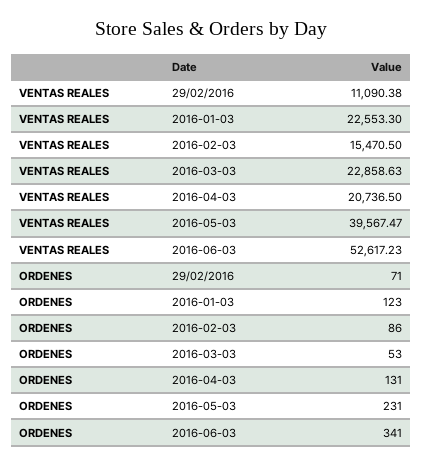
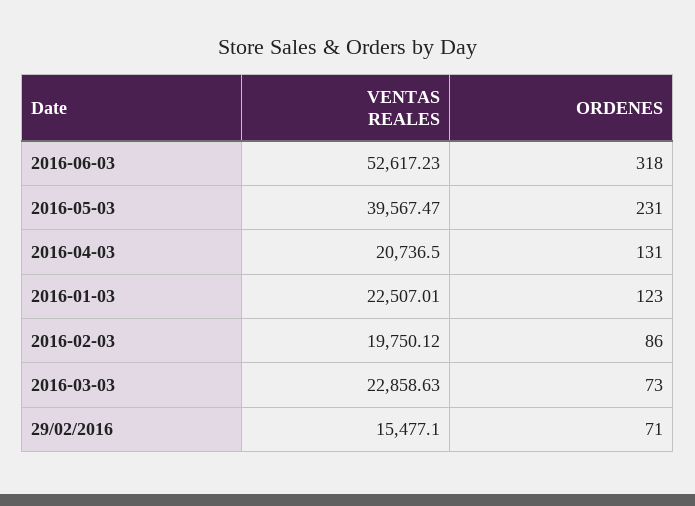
  {
    "VENTAS REALES": {
-     "29/02/2016": 11090.38,
+     "29/02/2016": 15477.1,
-     "2016-01-03": 22553.3,
+     "2016-01-03": 22507.01,
-     "2016-02-03": 15470.5,
+     "2016-02-03": 19750.12,
      "2016-03-03": 22858.63,
      "2016-04-03": 20736.5,
      "2016-05-03": 39567.47,
      "2016-06-03": 52617.23
    },
    "ORDENES": {
      "29/02/2016": 71,
      "2016-01-03": 123,
      "2016-02-03": 86,
-     "2016-03-03": 53,
+     "2016-03-03": 73,
      "2016-04-03": 131,
      "2016-05-03": 231,
-     "2016-06-03": 341
+     "2016-06-03": 318
    }
  }

